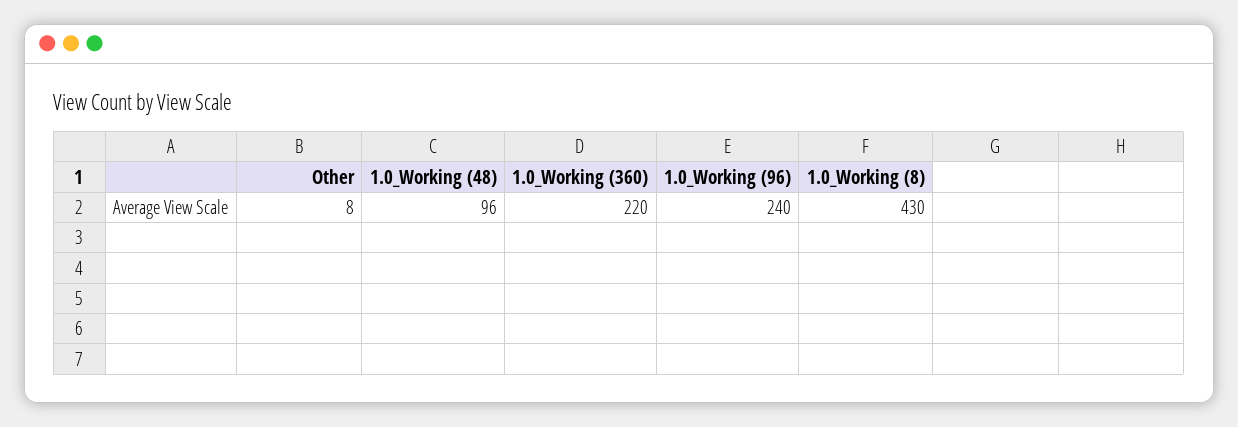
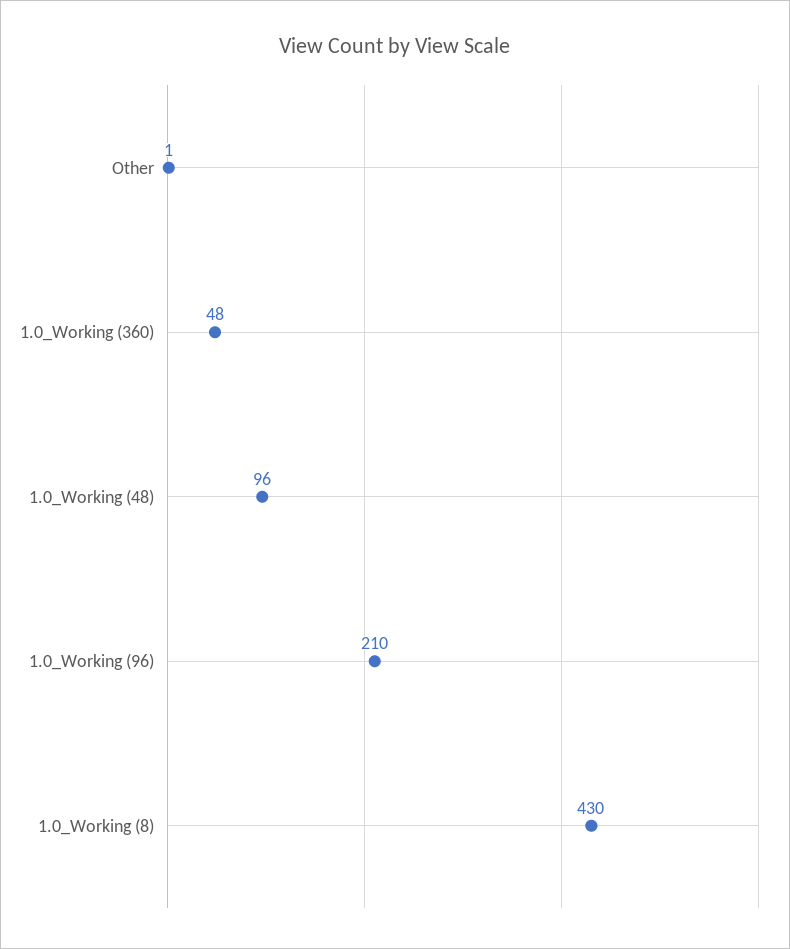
  {
-   "Other": 8,
+   "Other": 1,
    "1.0_Working (48)": 96,
-   "1.0_Working (360)": 220,
+   "1.0_Working (360)": 48,
-   "1.0_Working (96)": 240,
+   "1.0_Working (96)": 210,
    "1.0_Working (8)": 430
  }

